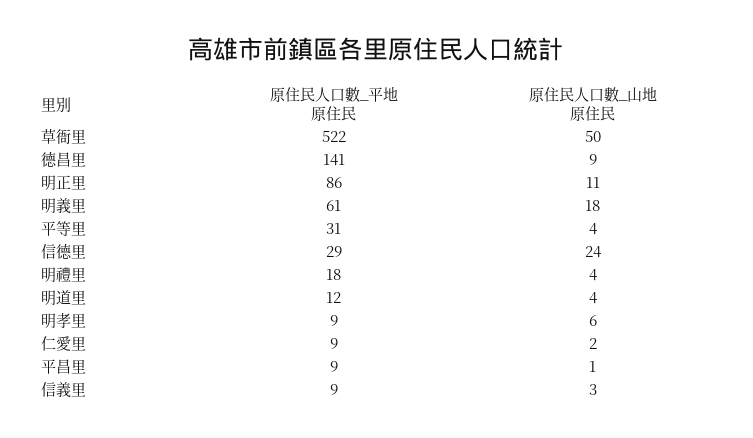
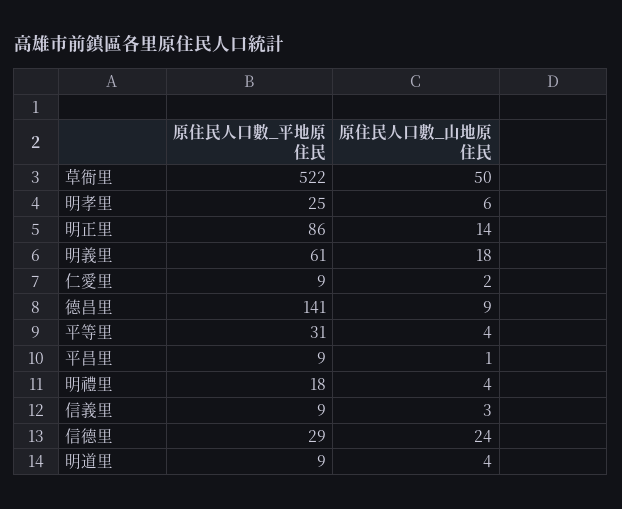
  {
    "原住民人口數_平地原住民": {
      "草衙里": 522,
      "德昌里": 141,
      "明正里": 86,
      "明義里": 61,
      "平等里": 31,
      "信德里": 29,
      "明禮里": 18,
-     "明道里": 12,
+     "明道里": 9,
-     "明孝里": 9,
+     "明孝里": 25,
      "仁愛里": 9,
      "平昌里": 9,
      "信義里": 9
    },
    "原住民人口數_山地原住民": {
      "草衙里": 50,
      "德昌里": 9,
-     "明正里": 11,
+     "明正里": 14,
      "明義里": 18,
      "平等里": 4,
      "信德里": 24,
      "明禮里": 4,
      "明道里": 4,
      "明孝里": 6,
      "仁愛里": 2,
      "平昌里": 1,
      "信義里": 3
    }
  }

